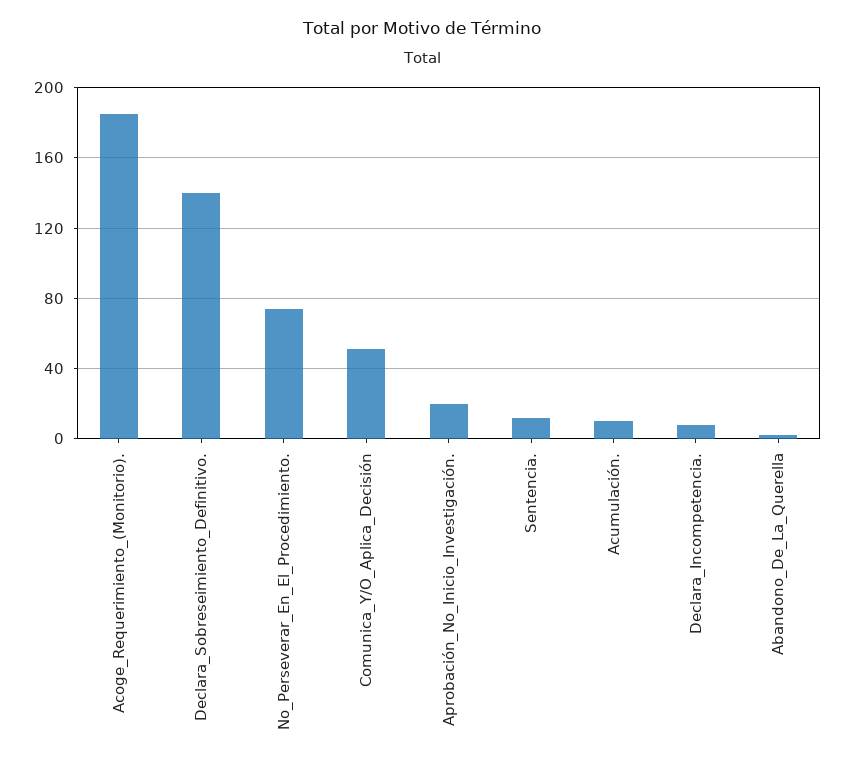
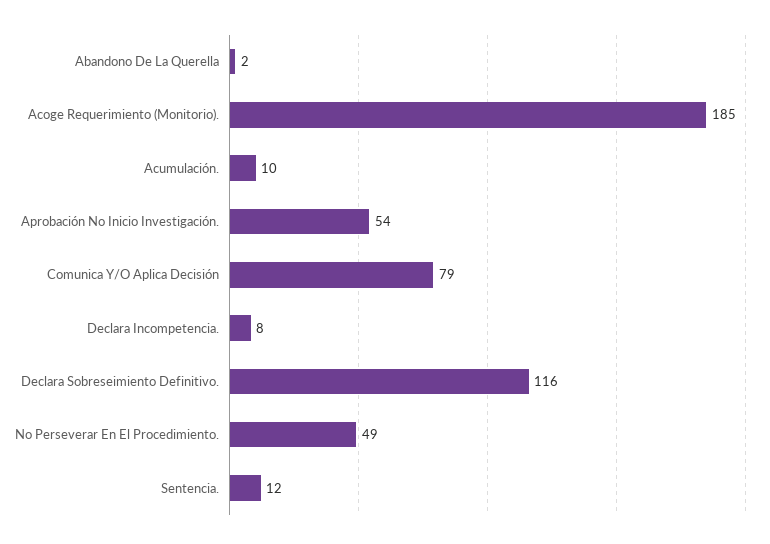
  {
    "Acoge_Requerimiento_(Monitorio).": 185,
-   "Declara_Sobreseimiento_Definitivo.": 140,
+   "Declara_Sobreseimiento_Definitivo.": 116,
-   "No_Perseverar_En_El_Procedimiento.": 75,
+   "No_Perseverar_En_El_Procedimiento.": 49,
-   "Comunica_Y/O_Aplica_Decisión": 50,
+   "Comunica_Y/O_Aplica_Decisión": 79,
-   "Aprobación_No_Inicio_Investigación.": 20,
+   "Aprobación_No_Inicio_Investigación.": 54,
    "Sentencia.": 12,
    "Acumulación.": 10,
    "Declara_Incompetencia.": 8,
    "Abandono_De_La_Querella": 2
  }

